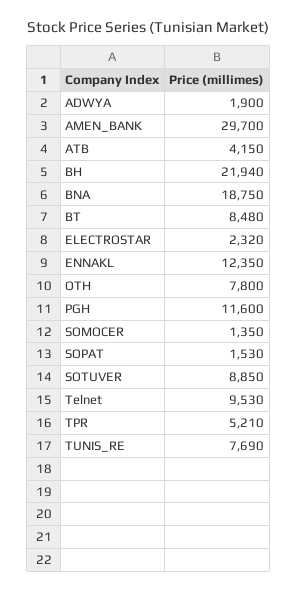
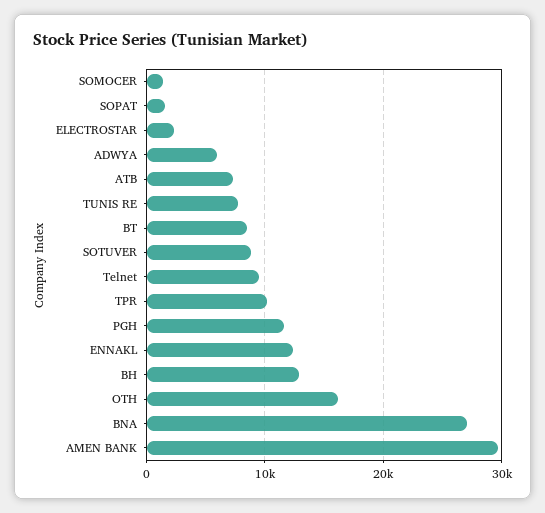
  {
-   "ADWYA": 1900,
+   "ADWYA": 6000,
    "AMEN_BANK": 29700,
-   "ATB": 4150,
+   "ATB": 7000,
-   "BH": 21940,
+   "BH": 13000,
-   "BNA": 18750,
+   "BNA": 27000,
    "BT": 8480,
    "ELECTROSTAR": 2320,
    "ENNAKL": 12350,
-   "OTH": 7800,
+   "OTH": 16000,
    "PGH": 11600,
    "SOMOCER": 1350,
    "SOPAT": 1530,
    "SOTUVER": 8850,
    "Telnet": 9530,
-   "TPR": 5210,
+   "TPR": 10000,
    "TUNIS_RE": 7690
  }

